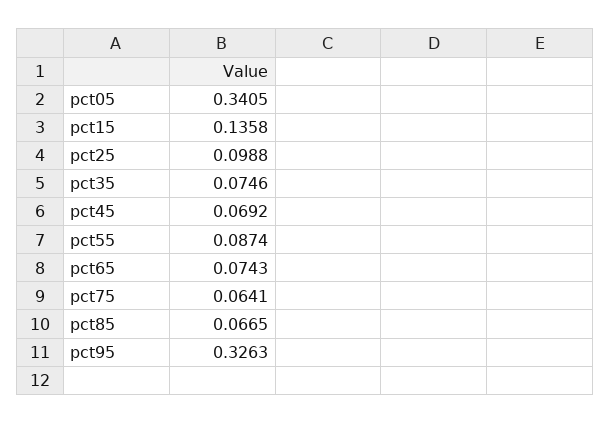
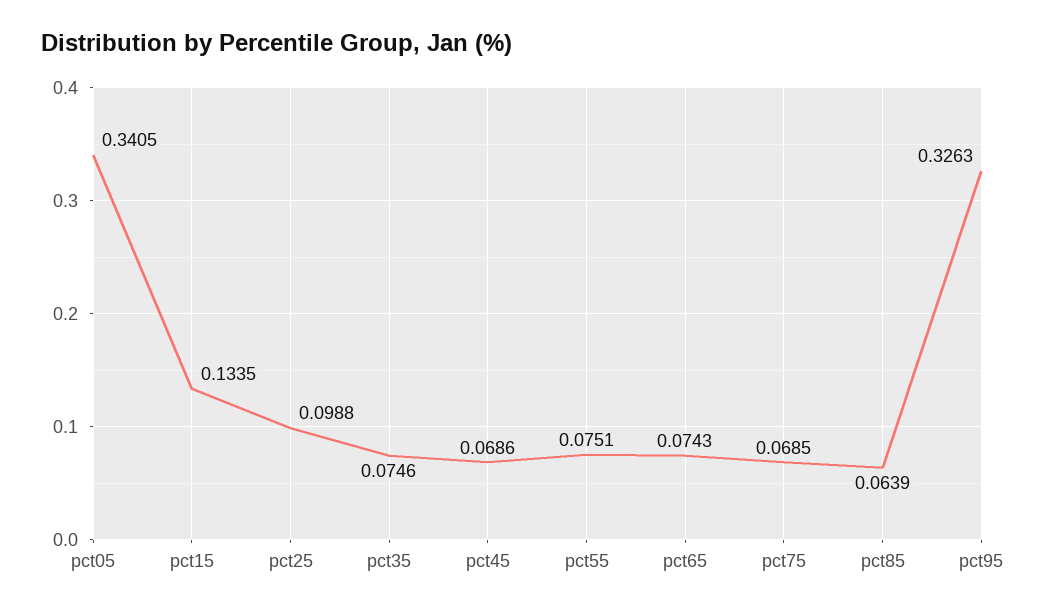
  {
    "pct05": 0.3405,
-   "pct15": 0.1358,
+   "pct15": 0.1335,
    "pct25": 0.0988,
    "pct35": 0.0746,
-   "pct45": 0.0692,
+   "pct45": 0.0686,
-   "pct55": 0.0874,
+   "pct55": 0.0751,
    "pct65": 0.0743,
-   "pct75": 0.0641,
+   "pct75": 0.0685,
-   "pct85": 0.0665,
+   "pct85": 0.0639,
    "pct95": 0.3263
  }

